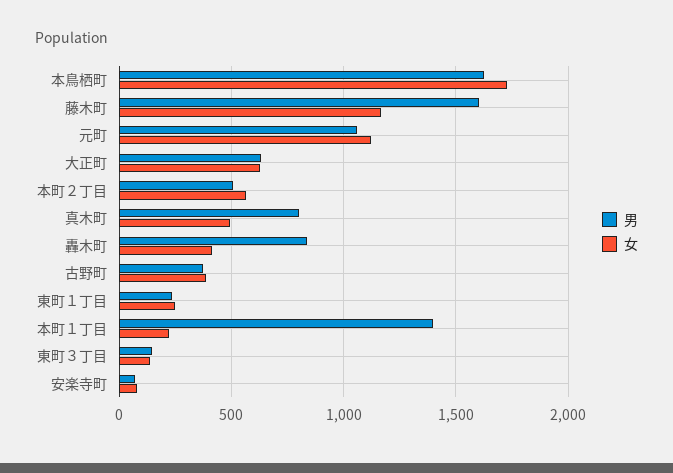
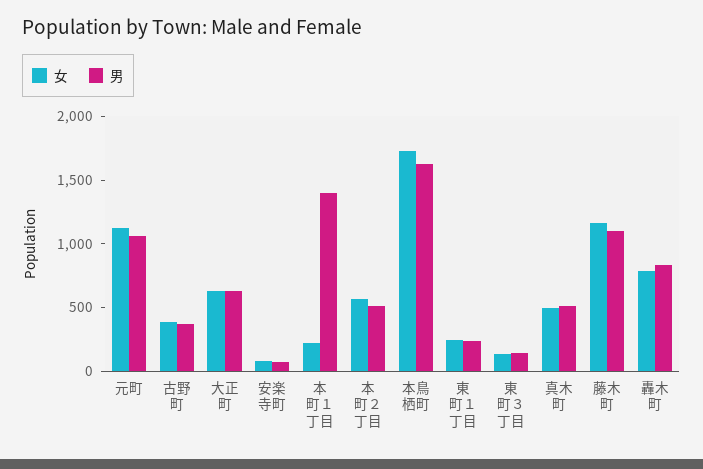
  {
    "男": {
      "本鳥栖町": 1650,
-     "藤木町": 1600,
+     "藤木町": 1100,
      "元町": 1050,
      "大正町": 650,
      "本町２丁目": 500,
-     "真木町": 800,
+     "真木町": 500,
      "轟木町": 850,
      "古野町": 350,
      "東町１丁目": 250,
      "本町１丁目": 1400,
      "東町３丁目": 150,
      "安楽寺町": 50
    },
    "女": {
      "本鳥栖町": 1750,
      "藤木町": 1150,
      "元町": 1100,
      "大正町": 650,
      "本町２丁目": 550,
      "真木町": 500,
-     "轟木町": 400,
+     "轟木町": 800,
      "古野町": 400,
      "東町１丁目": 250,
      "本町１丁目": 200,
      "東町３丁目": 150,
      "安楽寺町": 100
    }
  }

